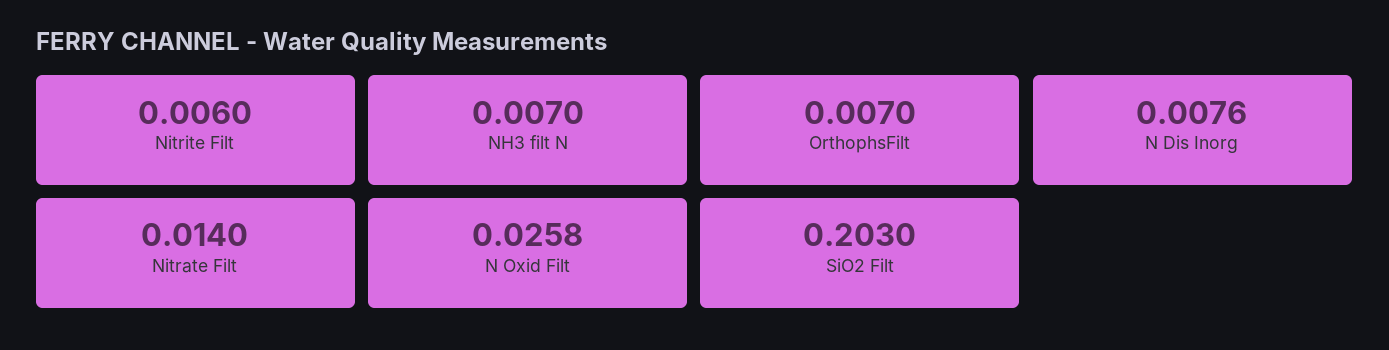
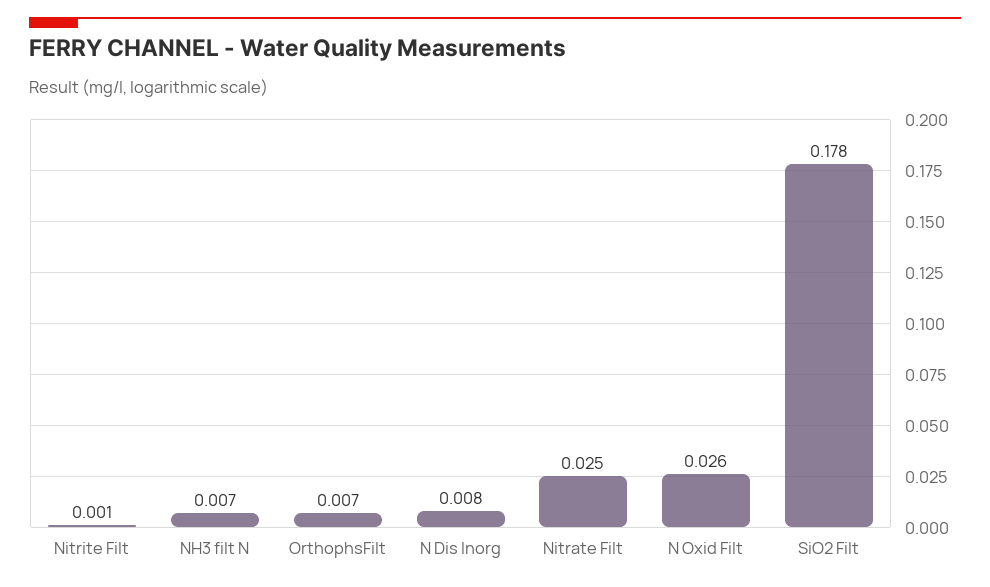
  {
-   "Nitrite Filt": 0.006,
+   "Nitrite Filt": 0.001,
    "NH3 filt N": 0.007,
    "OrthophsFilt": 0.007,
    "N Dis Inorg": 0.0076,
-   "Nitrate Filt": 0.014,
+   "Nitrate Filt": 0.025,
    "N Oxid Filt": 0.0258,
-   "SiO2 Filt": 0.203
+   "SiO2 Filt": 0.178
  }

